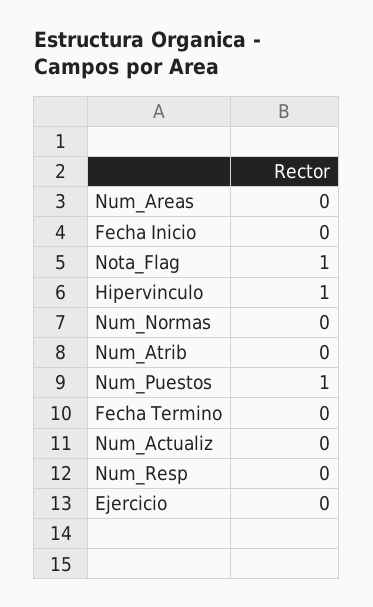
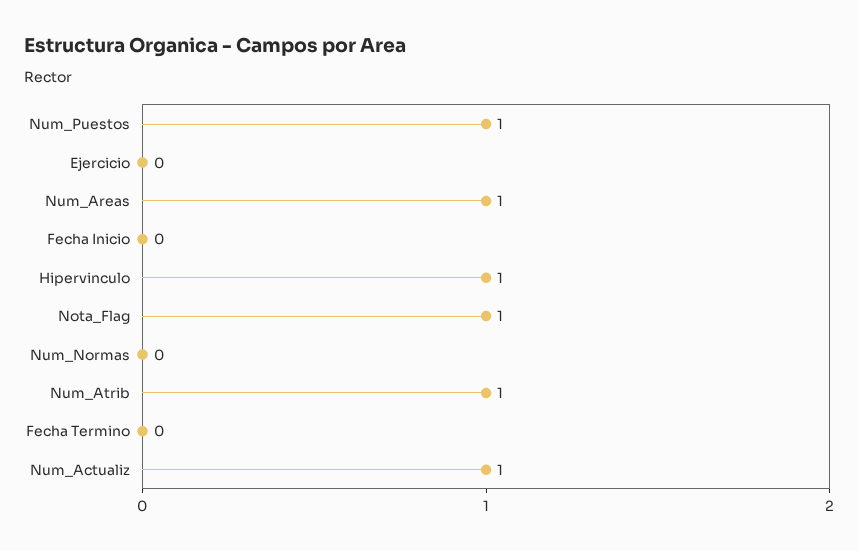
  {
-   "Num_Areas": 0,
+   "Num_Areas": 1,
    "Fecha Inicio": 0,
    "Nota_Flag": 1,
    "Hipervinculo": 1,
    "Num_Normas": 0,
-   "Num_Atrib": 0,
+   "Num_Atrib": 1,
    "Num_Puestos": 1,
    "Fecha Termino": 0,
-   "Num_Actualiz": 0,
+   "Num_Actualiz": 1,
-   "Num_Resp": 0,
    "Ejercicio": 0
  }

